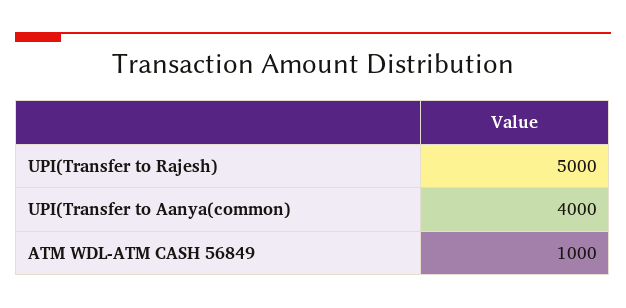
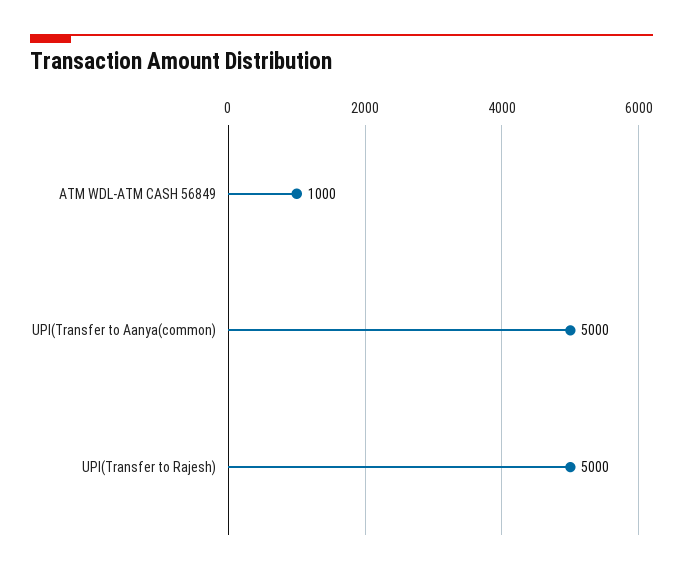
  {
    "UPI(Transfer to Rajesh)": 5000,
-   "UPI(Transfer to Aanya(common)": 4000,
+   "UPI(Transfer to Aanya(common)": 5000,
    "ATM WDL-ATM CASH 56849": 1000
  }

